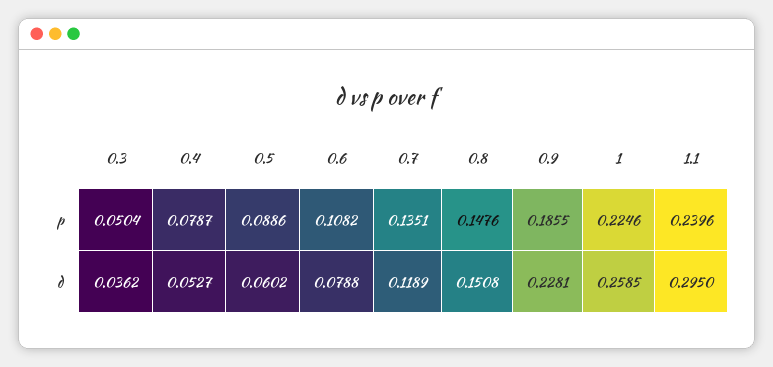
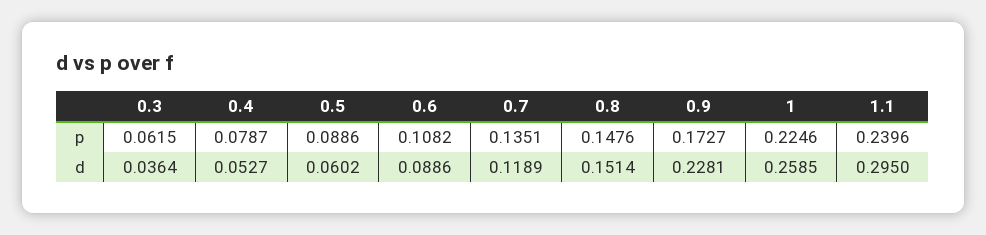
  {
    "0.3": {
-     "p": 0.0504,
+     "p": 0.0615,
-     "d": 0.0362
+     "d": 0.0364
    },
    "0.4": {
      "p": 0.0787,
      "d": 0.0527
    },
    "0.5": {
      "p": 0.0886,
      "d": 0.0602
    },
    "0.6": {
      "p": 0.1082,
-     "d": 0.0788
+     "d": 0.0886
    },
    "0.7": {
      "p": 0.1351,
      "d": 0.1189
    },
    "0.8": {
      "p": 0.1476,
-     "d": 0.1508
+     "d": 0.1514
    },
    "0.9": {
-     "p": 0.1855,
+     "p": 0.1727,
      "d": 0.2281
    },
    "1": {
      "p": 0.2246,
      "d": 0.2585
    },
    "1.1": {
      "p": 0.2396,
      "d": 0.295
    }
  }

